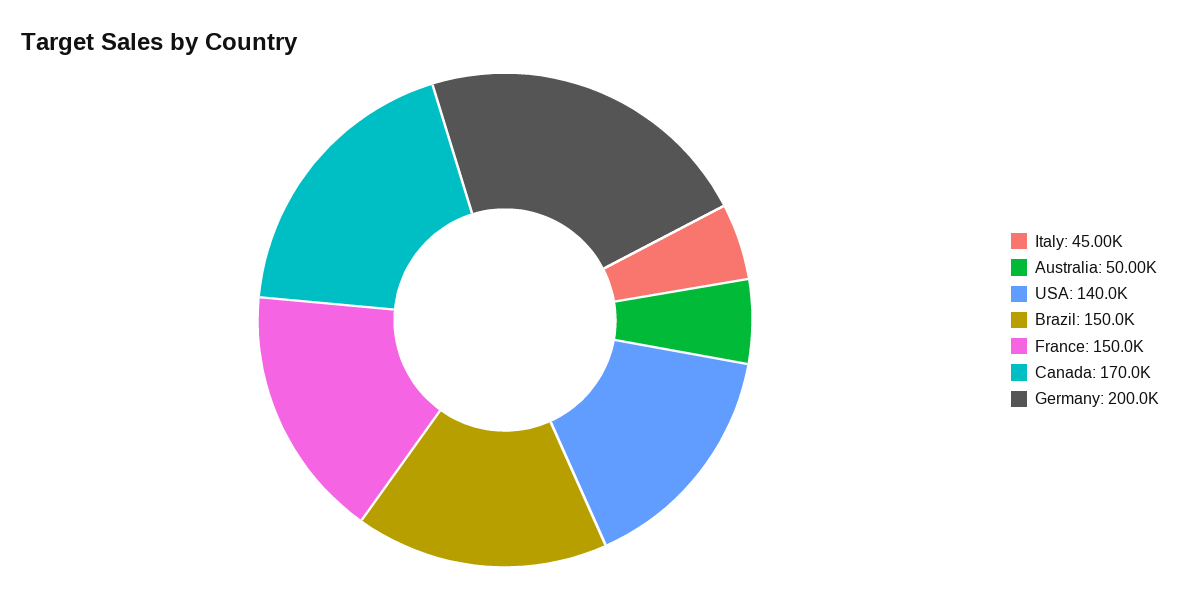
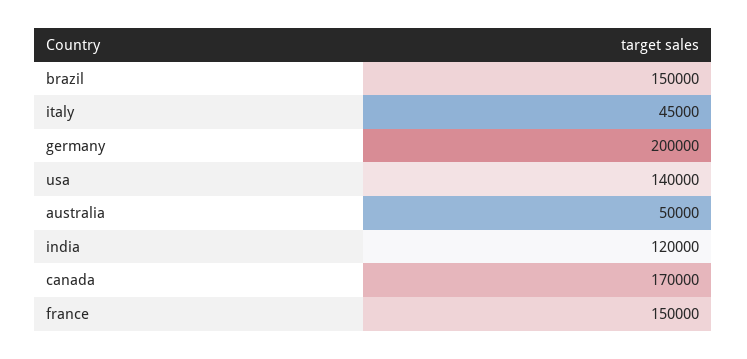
  {
    "Italy": 45000,
    "Australia": 50000,
    "USA": 140000,
    "Brazil": 150000,
    "France": 150000,
    "Canada": 170000,
-   "Germany": 200000
+   "Germany": 200000,
+   "india": 120000
  }

